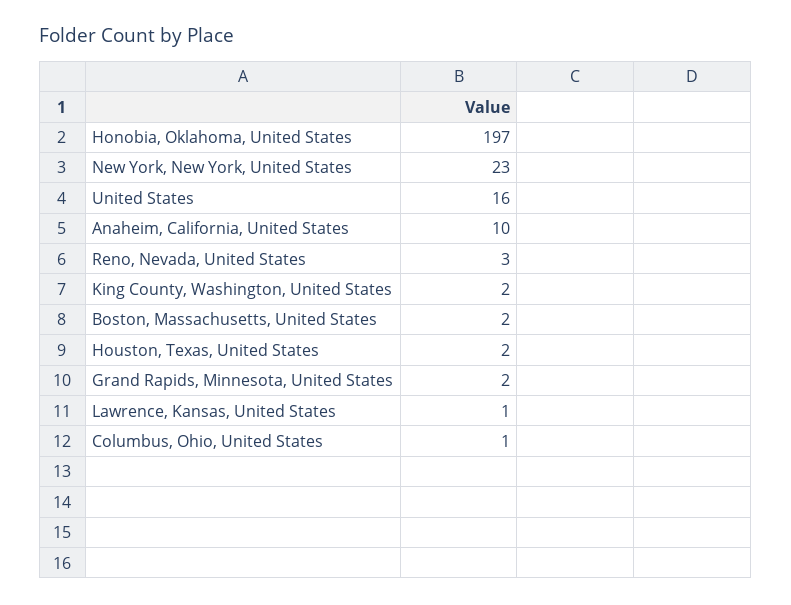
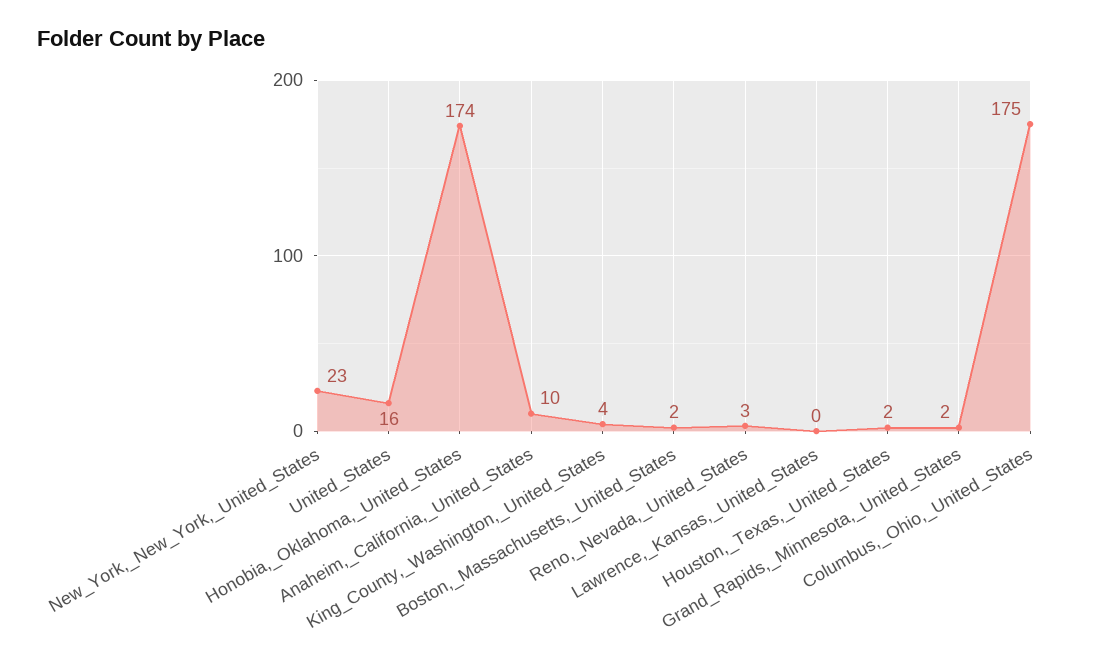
  {
-   "Honobia, Oklahoma, United States": 197,
+   "Honobia, Oklahoma, United States": 174,
    "New York, New York, United States": 23,
    "United States": 16,
    "Anaheim, California, United States": 10,
    "Reno, Nevada, United States": 3,
-   "King County, Washington, United States": 2,
+   "King County, Washington, United States": 4,
    "Boston, Massachusetts, United States": 2,
    "Houston, Texas, United States": 2,
    "Grand Rapids, Minnesota, United States": 2,
-   "Lawrence, Kansas, United States": 1,
+   "Lawrence, Kansas, United States": 0,
-   "Columbus, Ohio, United States": 1
+   "Columbus, Ohio, United States": 175
  }

